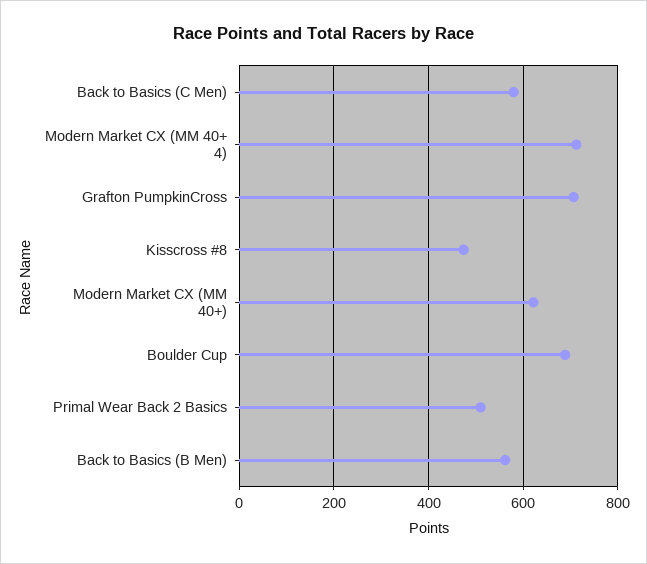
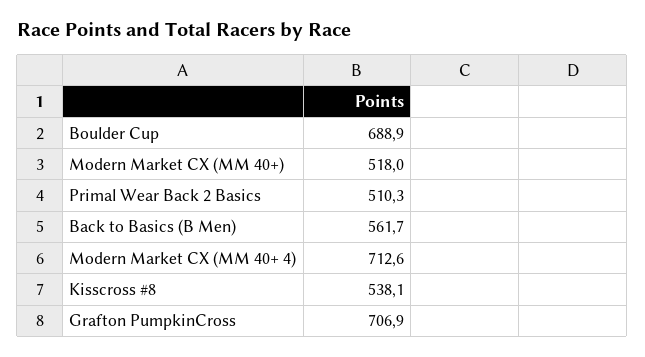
  {
-   "Back to Basics (C Men)": 580,
    "Modern Market CX (MM 40+ 4)": 712.6,
    "Grafton PumpkinCross": 706.9,
-   "Kisscross #8": 480,
+   "Kisscross #8": 538.1,
-   "Modern Market CX (MM 40+)": 620,
+   "Modern Market CX (MM 40+)": 518,
    "Boulder Cup": 688.9,
    "Primal Wear Back 2 Basics": 510.3,
    "Back to Basics (B Men)": 561.7
  }

